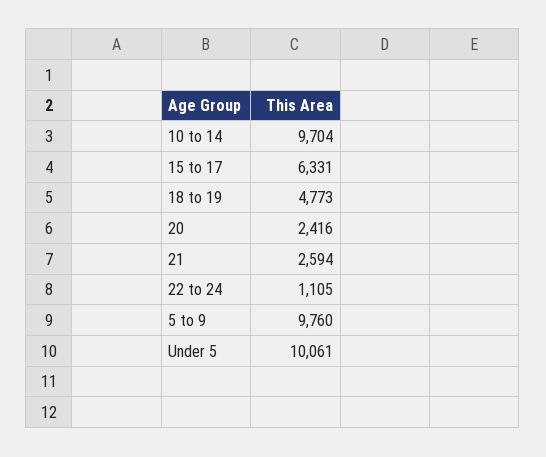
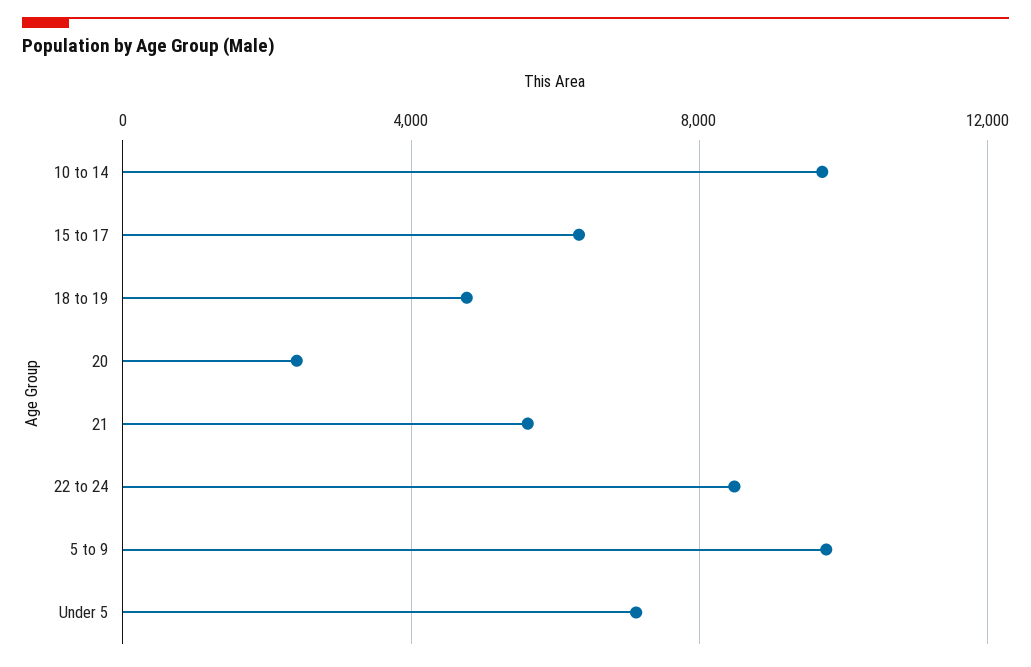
  {
    "10 to 14": 9704,
    "15 to 17": 6331,
    "18 to 19": 4773,
    "20": 2416,
-   "21": 2594,
+   "21": 5500,
-   "22 to 24": 1105,
+   "22 to 24": 8500,
    "5 to 9": 9760,
-   "Under 5": 10061
+   "Under 5": 7000
  }

